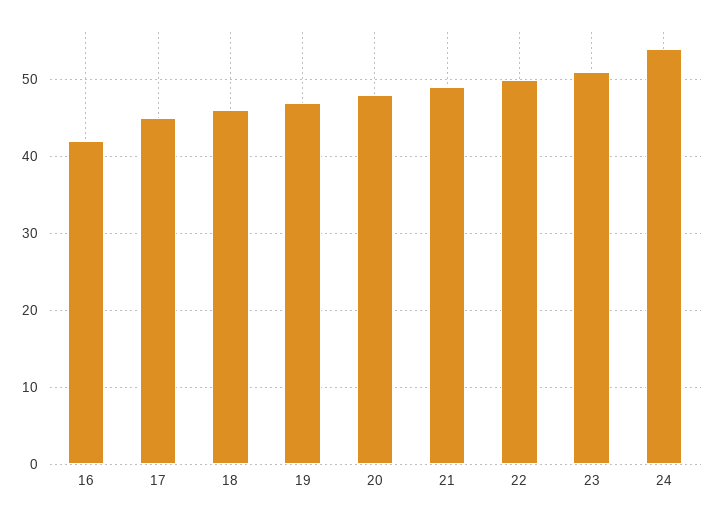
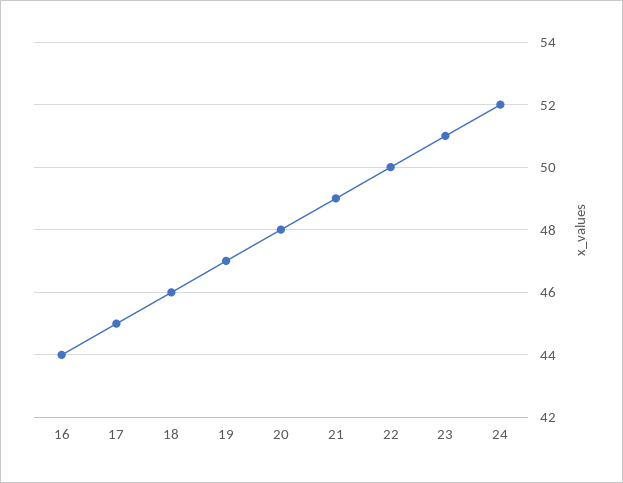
  {
-   "16": 42,
+   "16": 44,
    "17": 45,
    "18": 46,
    "19": 47,
    "20": 48,
    "21": 49,
    "22": 50,
    "23": 51,
-   "24": 54
+   "24": 52
  }

